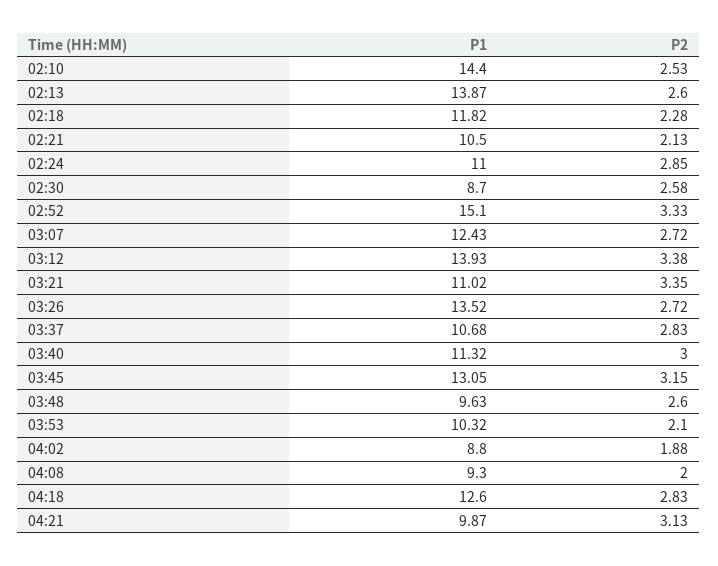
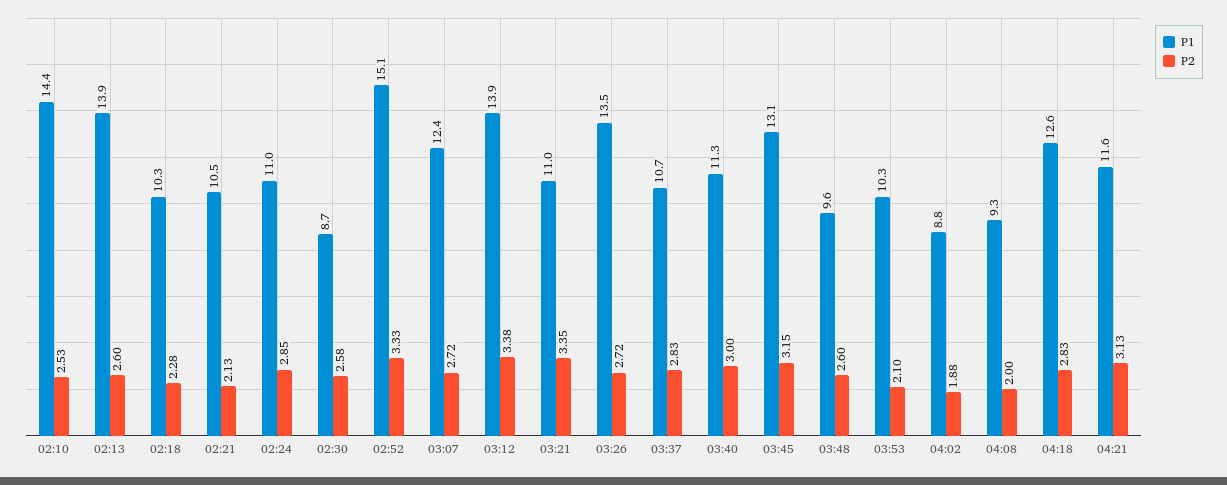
  {
    "P1": {
      "02:10": 14.4,
      "02:13": 13.87,
-     "02:18": 11.82,
+     "02:18": 10.3,
      "02:21": 10.5,
      "02:24": 11,
      "02:30": 8.7,
      "02:52": 15.1,
      "03:07": 12.43,
      "03:12": 13.93,
      "03:21": 11.02,
      "03:26": 13.52,
      "03:37": 10.68,
      "03:40": 11.32,
      "03:45": 13.05,
      "03:48": 9.63,
      "03:53": 10.32,
      "04:02": 8.8,
      "04:08": 9.3,
      "04:18": 12.6,
-     "04:21": 9.87
+     "04:21": 11.6
    },
    "P2": {
      "02:10": 2.53,
      "02:13": 2.6,
      "02:18": 2.28,
      "02:21": 2.13,
      "02:24": 2.85,
      "02:30": 2.58,
      "02:52": 3.33,
      "03:07": 2.72,
      "03:12": 3.38,
      "03:21": 3.35,
      "03:26": 2.72,
      "03:37": 2.83,
      "03:40": 3,
      "03:45": 3.15,
      "03:48": 2.6,
      "03:53": 2.1,
      "04:02": 1.88,
      "04:08": 2,
      "04:18": 2.83,
      "04:21": 3.13
    }
  }

